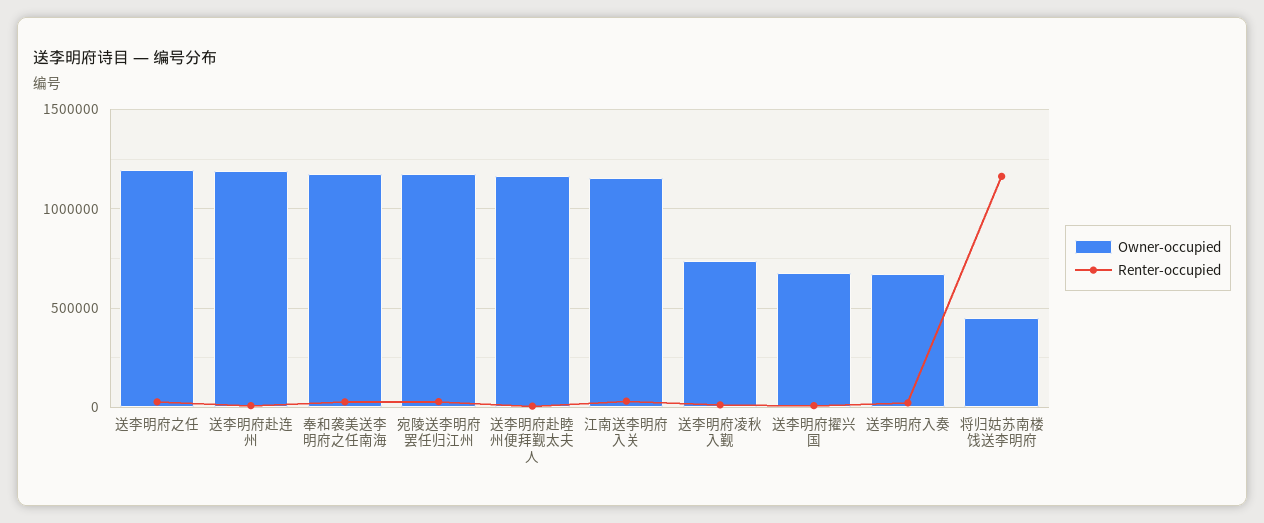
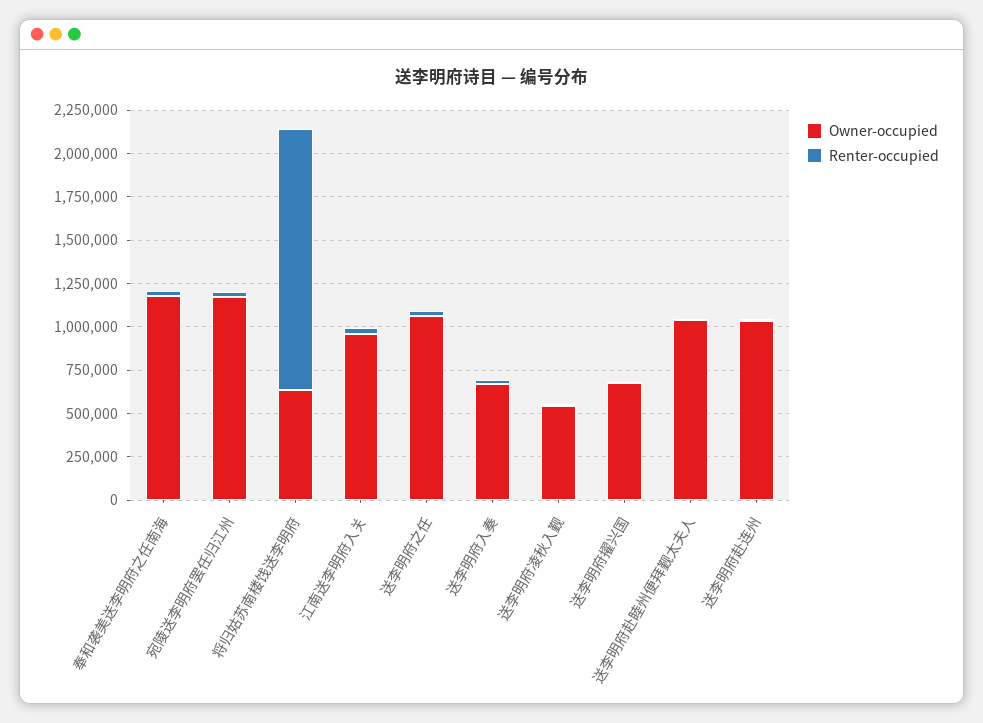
  {
    "Owner-occupied": {
-     "送李明府之任": 1200000,
+     "送李明府之任": 1050000,
-     "送李明府赴连州": 1200000,
+     "送李明府赴连州": 1050000,
      "奉和袭美送李明府之任南海": 1200000,
      "宛陵送李明府罢任归江州": 1150000,
-     "送李明府赴睦州便拜觐太夫人": 1150000,
+     "送李明府赴睦州便拜觐太夫人": 1050000,
-     "江南送李明府入关": 1150000,
+     "江南送李明府入关": 950000,
-     "送李明府凌秋入觐": 750000,
+     "送李明府凌秋入觐": 550000,
      "送李明府擢兴国": 650000,
      "送李明府入奏": 650000,
-     "将归姑苏南楼饯送李明府": 450000
+     "将归姑苏南楼饯送李明府": 650000
    },
    "Renter-occupied": {
      "送李明府之任": 50000,
      "送李明府赴连州": 0,
      "奉和袭美送李明府之任南海": 50000,
      "宛陵送李明府罢任归江州": 50000,
      "送李明府赴睦州便拜觐太夫人": 0,
      "江南送李明府入关": 50000,
      "送李明府凌秋入觐": 0,
      "送李明府擢兴国": 0,
      "送李明府入奏": 0,
-     "将归姑苏南楼饯送李明府": 1150000
+     "将归姑苏南楼饯送李明府": 1500000
    }
  }

